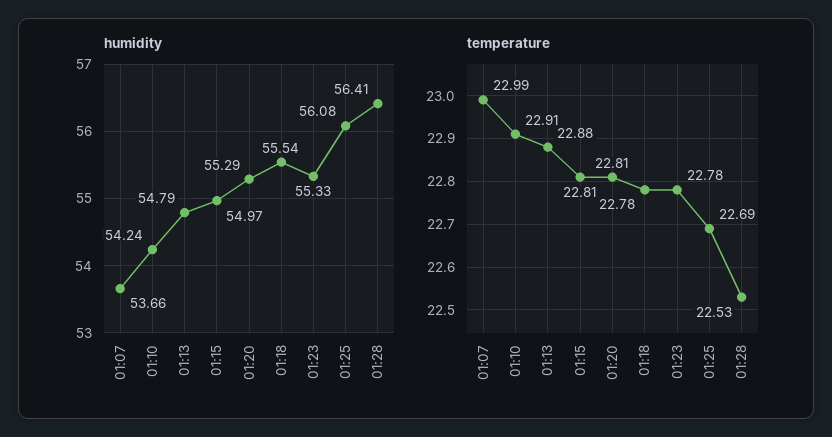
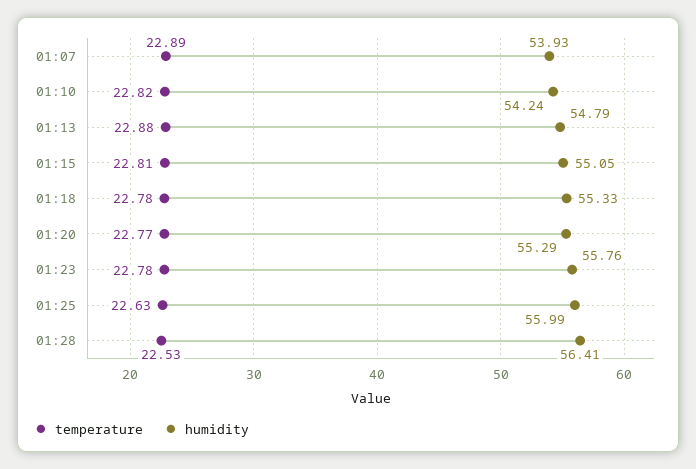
  {
    "humidity": {
-     "01:07": 53.66,
+     "01:07": 53.93,
      "01:10": 54.24,
      "01:13": 54.79,
-     "01:15": 54.97,
+     "01:15": 55.05,
      "01:20": 55.29,
-     "01:18": 55.54,
+     "01:18": 55.33,
-     "01:23": 55.33,
+     "01:23": 55.76,
-     "01:25": 56.08,
+     "01:25": 55.99,
      "01:28": 56.41
    },
    "temperature": {
-     "01:07": 22.99,
+     "01:07": 22.89,
-     "01:10": 22.91,
+     "01:10": 22.82,
      "01:13": 22.88,
      "01:15": 22.81,
-     "01:20": 22.81,
+     "01:20": 22.77,
      "01:18": 22.78,
      "01:23": 22.78,
-     "01:25": 22.69,
+     "01:25": 22.63,
      "01:28": 22.53
    }
  }

